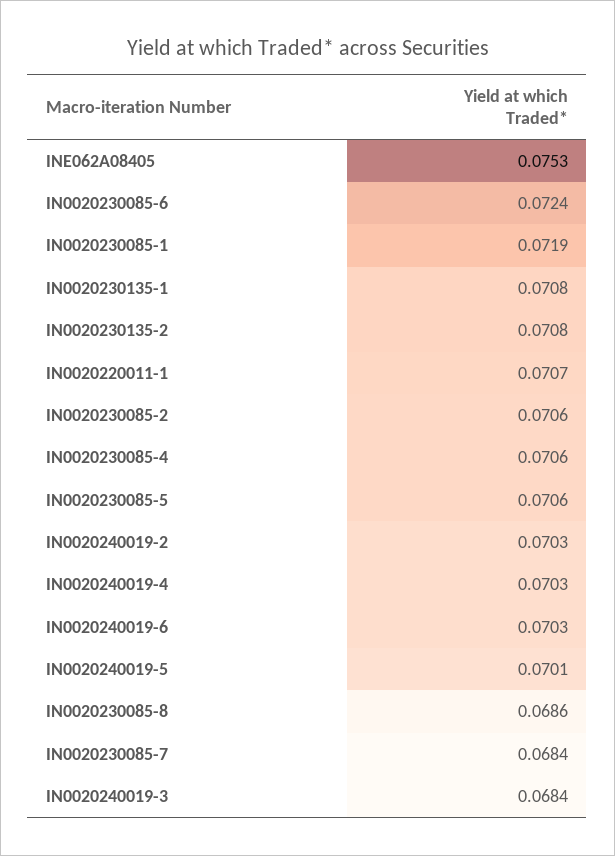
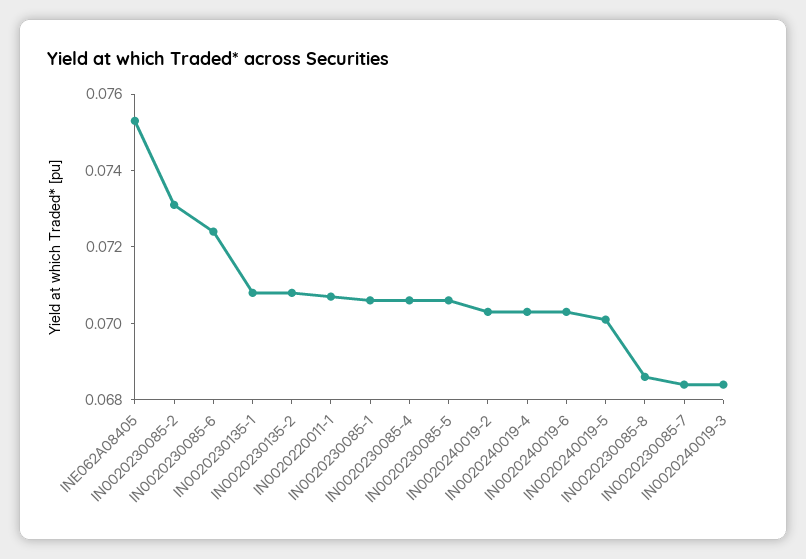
  {
    "INE062A08405": 0.0753,
    "IN0020230085-6": 0.0724,
-   "IN0020230085-1": 0.0719,
+   "IN0020230085-1": 0.0705,
    "IN0020230135-1": 0.0708,
    "IN0020230135-2": 0.0708,
    "IN0020220011-1": 0.0707,
-   "IN0020230085-2": 0.0706,
+   "IN0020230085-2": 0.073,
    "IN0020230085-4": 0.0706,
    "IN0020230085-5": 0.0706,
    "IN0020240019-2": 0.0703,
    "IN0020240019-4": 0.0703,
    "IN0020240019-6": 0.0703,
    "IN0020240019-5": 0.0701,
    "IN0020230085-8": 0.0686,
    "IN0020230085-7": 0.0684,
    "IN0020240019-3": 0.0684
  }

